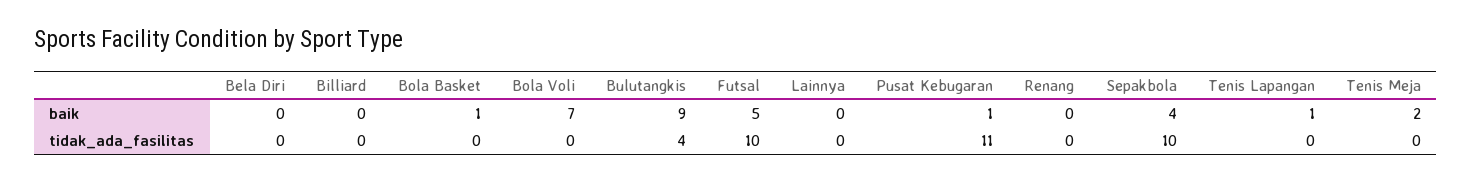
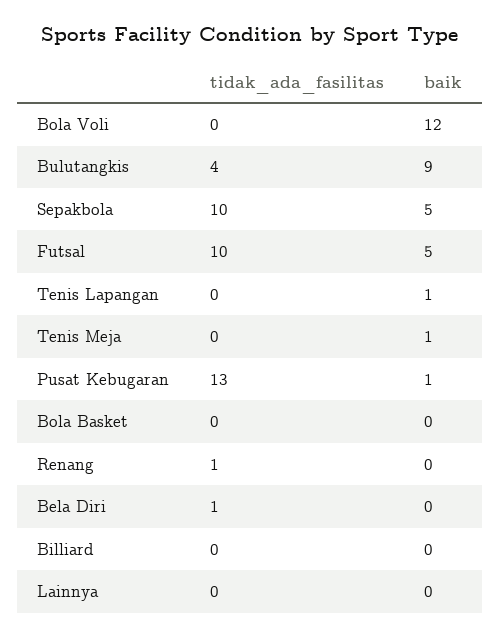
  {
    "Bela Diri": {
      "baik": 0,
-     "tidak_ada_fasilitas": 0
+     "tidak_ada_fasilitas": 1
    },
    "Billiard": {
      "baik": 0,
      "tidak_ada_fasilitas": 0
    },
    "Bola Basket": {
-     "baik": 1,
+     "baik": 0,
      "tidak_ada_fasilitas": 0
    },
    "Bola Voli": {
-     "baik": 7,
+     "baik": 12,
      "tidak_ada_fasilitas": 0
    },
    "Bulutangkis": {
      "baik": 9,
      "tidak_ada_fasilitas": 4
    },
    "Futsal": {
      "baik": 5,
      "tidak_ada_fasilitas": 10
    },
    "Lainnya": {
      "baik": 0,
      "tidak_ada_fasilitas": 0
    },
    "Pusat Kebugaran": {
      "baik": 1,
-     "tidak_ada_fasilitas": 11
+     "tidak_ada_fasilitas": 13
    },
    "Renang": {
      "baik": 0,
-     "tidak_ada_fasilitas": 0
+     "tidak_ada_fasilitas": 1
    },
    "Sepakbola": {
-     "baik": 4,
+     "baik": 5,
      "tidak_ada_fasilitas": 10
    },
    "Tenis Lapangan": {
      "baik": 1,
      "tidak_ada_fasilitas": 0
    },
    "Tenis Meja": {
-     "baik": 2,
+     "baik": 1,
      "tidak_ada_fasilitas": 0
    }
  }

